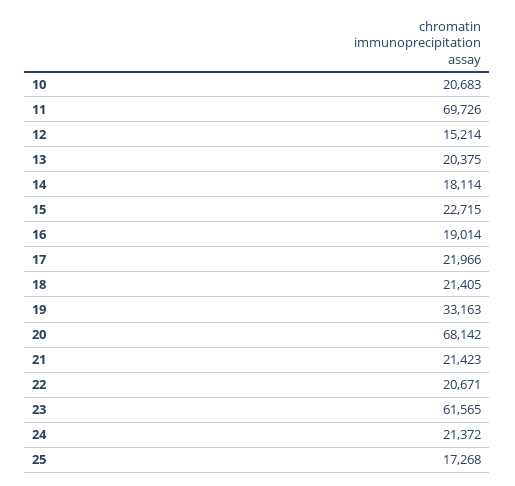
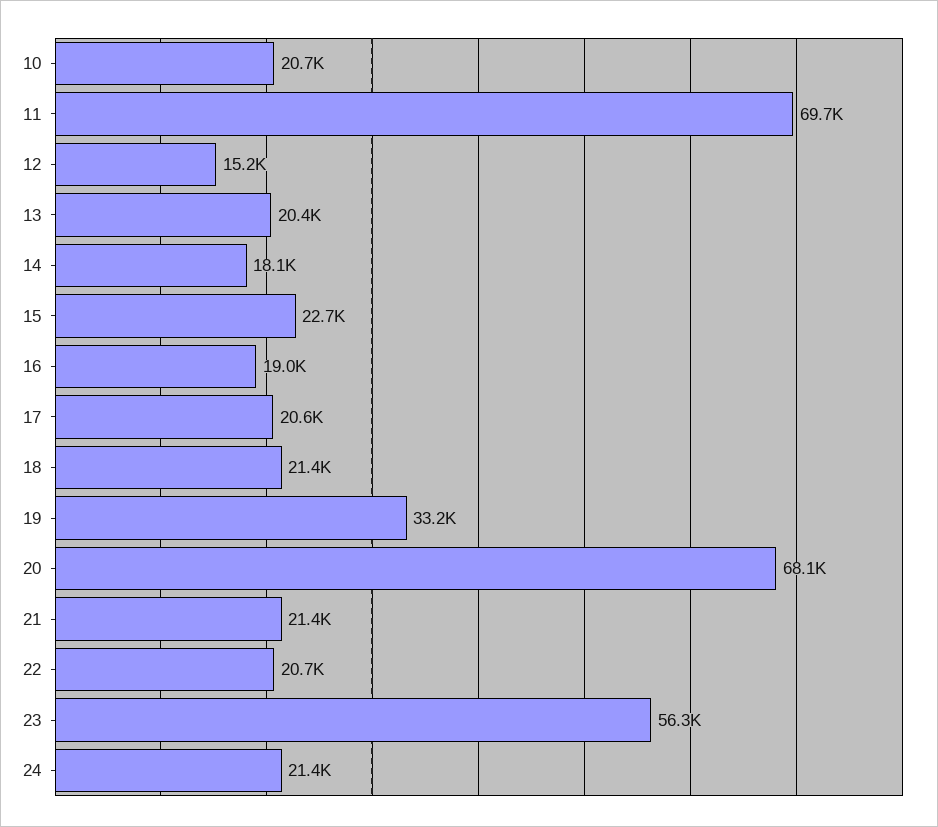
  {
    "10": 20683,
    "11": 69726,
    "12": 15214,
    "13": 20375,
    "14": 18114,
    "15": 22715,
    "16": 19014,
-   "17": 21966,
+   "17": 20600,
    "18": 21405,
    "19": 33163,
    "20": 68142,
    "21": 21423,
    "22": 20671,
-   "23": 61565,
+   "23": 56300,
-   "24": 21372,
+   "24": 21372
-   "25": 17268
  }

